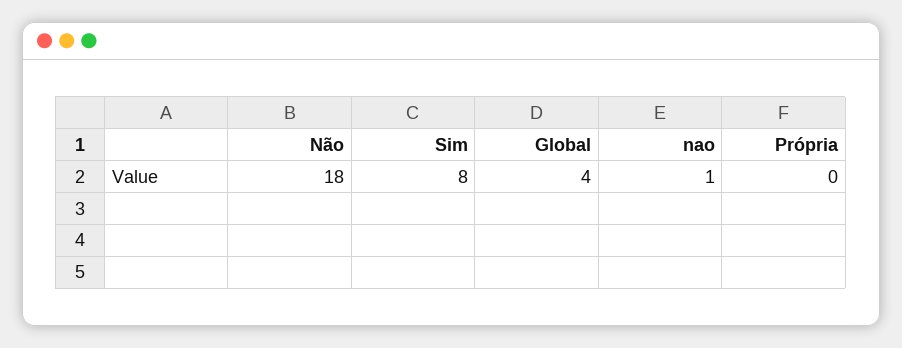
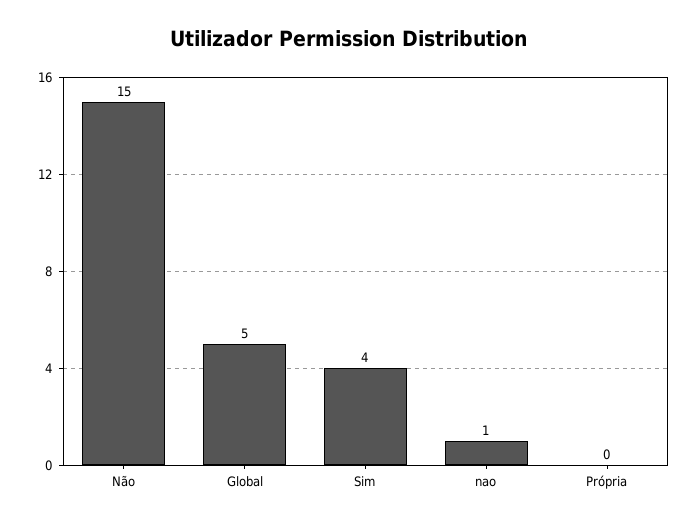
  {
-   "Não": 18,
+   "Não": 15,
-   "Sim": 8,
+   "Sim": 4,
-   "Global": 4,
+   "Global": 5,
    "nao": 1,
    "Própria": 0
  }

